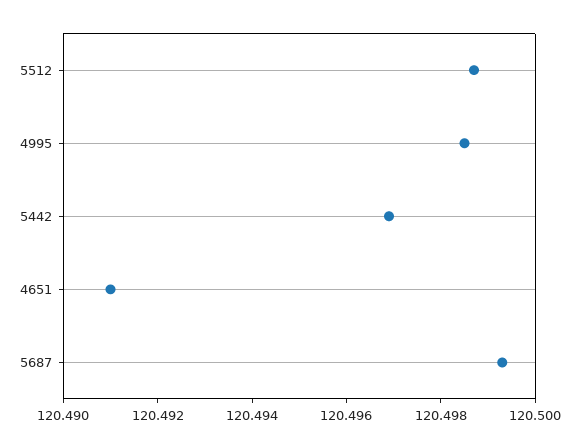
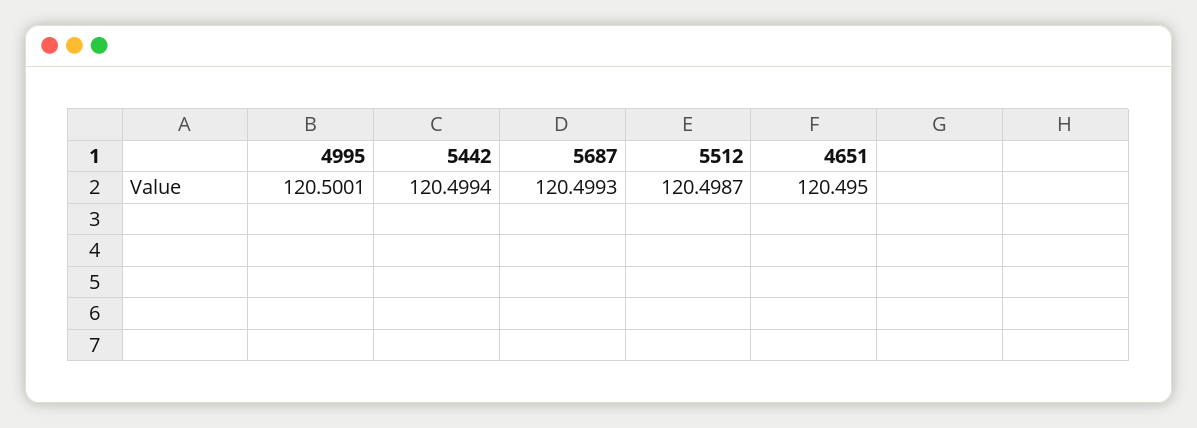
  {
    "5512": 120.4987,
-   "4995": 120.4985,
+   "4995": 120.5001,
-   "5442": 120.497,
+   "5442": 120.4994,
-   "4651": 120.491,
+   "4651": 120.495,
    "5687": 120.4993
  }

